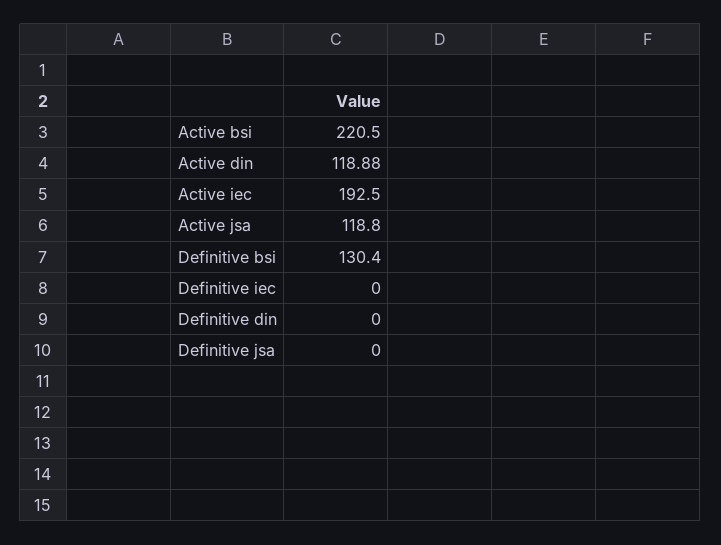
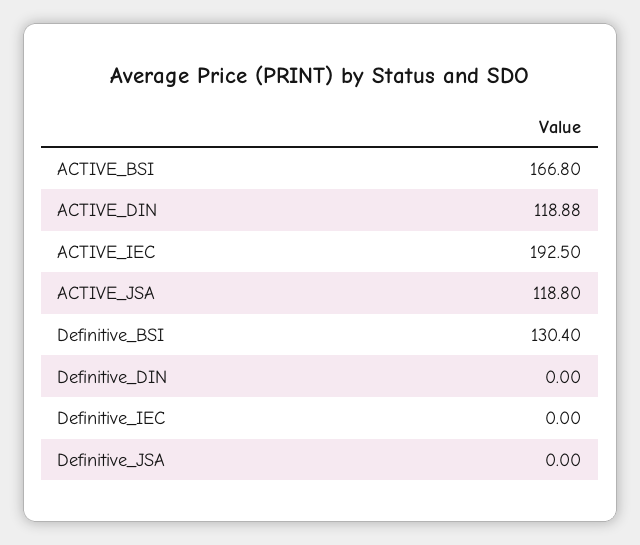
  {
-   "Active bsi": 220.5,
+   "Active bsi": 166.8,
    "Active din": 118.88,
    "Active iec": 192.5,
    "Active jsa": 118.8,
    "Definitive bsi": 130.4,
    "Definitive iec": 0,
    "Definitive din": 0,
    "Definitive jsa": 0
  }

